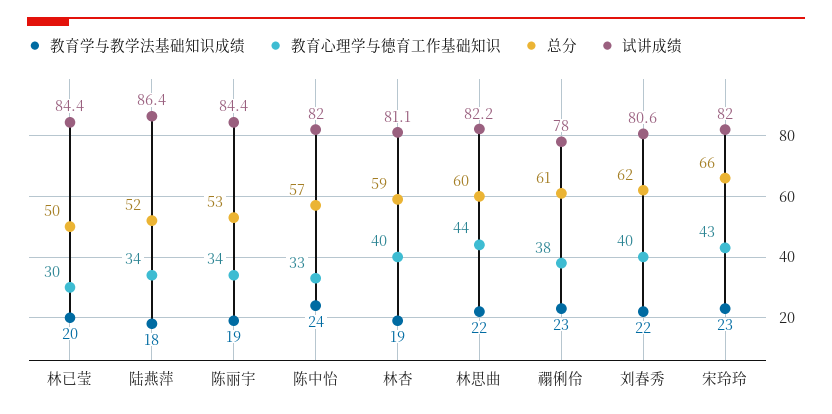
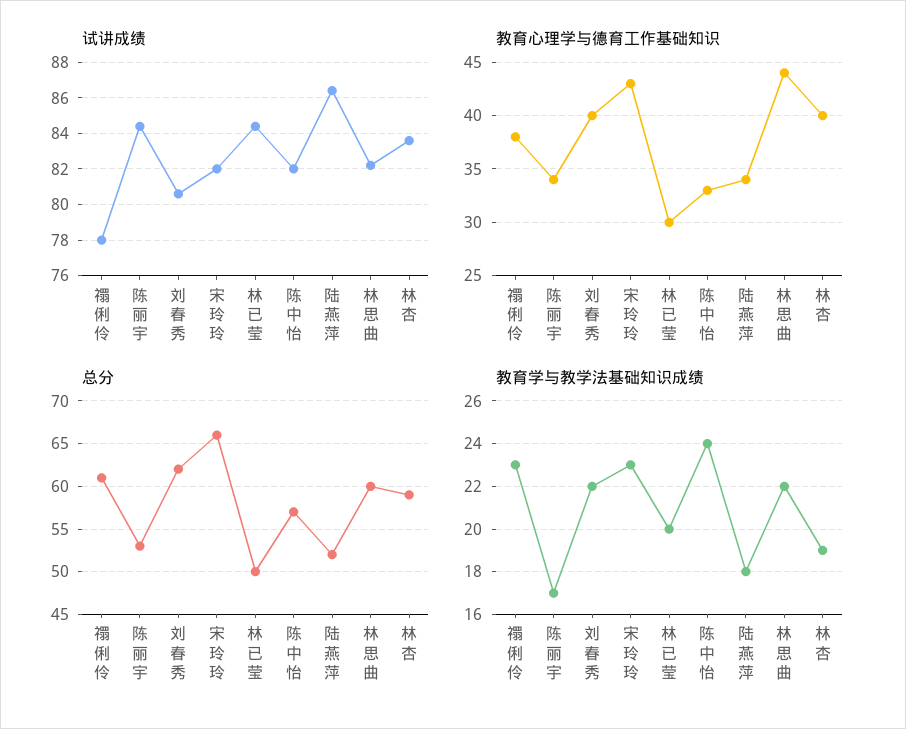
  {
    "教育学与教学法基础知识成绩": {
      "林已莹": 20,
      "陆燕萍": 18,
-     "陈丽宇": 19,
+     "陈丽宇": 17,
      "陈中怡": 24,
      "林杏": 19,
      "林思曲": 22,
      "禤俐伶": 23,
      "刘春秀": 22,
      "宋玲玲": 23
    },
    "教育心理学与德育工作基础知识": {
      "林已莹": 30,
      "陆燕萍": 34,
      "陈丽宇": 34,
      "陈中怡": 33,
      "林杏": 40,
      "林思曲": 44,
      "禤俐伶": 38,
      "刘春秀": 40,
      "宋玲玲": 43
    },
    "总分": {
      "林已莹": 50,
      "陆燕萍": 52,
      "陈丽宇": 53,
      "陈中怡": 57,
      "林杏": 59,
      "林思曲": 60,
      "禤俐伶": 61,
      "刘春秀": 62,
      "宋玲玲": 66
    },
    "试讲成绩": {
      "林已莹": 84.4,
      "陆燕萍": 86.4,
      "陈丽宇": 84.4,
      "陈中怡": 82,
-     "林杏": 81.1,
+     "林杏": 83.5,
      "林思曲": 82.2,
      "禤俐伶": 78,
      "刘春秀": 80.6,
      "宋玲玲": 82
    }
  }

